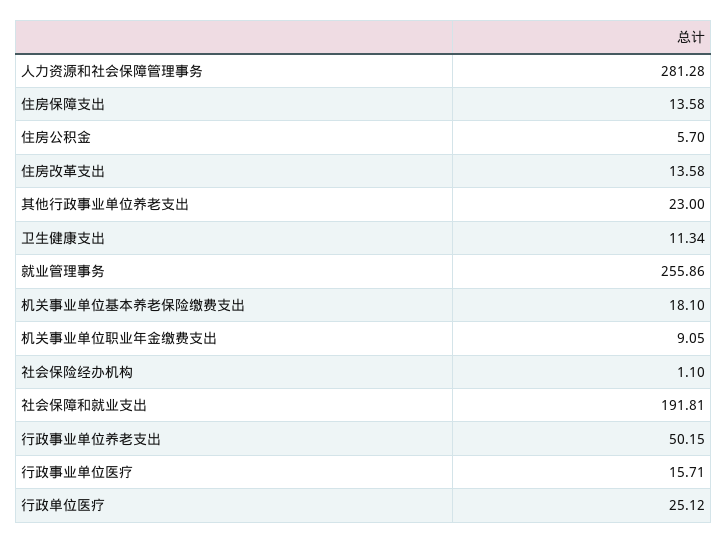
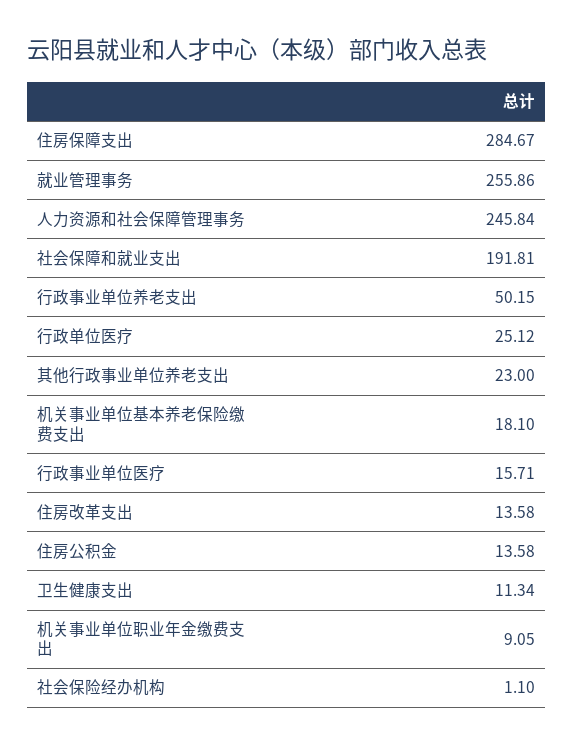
  {
-   "人力资源和社会保障管理事务": 281.28,
+   "人力资源和社会保障管理事务": 245.84,
-   "住房保障支出": 13.58,
+   "住房保障支出": 284.67,
-   "住房公积金": 5.7,
+   "住房公积金": 13.58,
    "住房改革支出": 13.58,
    "其他行政事业单位养老支出": 23,
    "卫生健康支出": 11.34,
    "就业管理事务": 255.86,
    "机关事业单位基本养老保险缴费支出": 18.1,
    "机关事业单位职业年金缴费支出": 9.05,
    "社会保险经办机构": 1.1,
    "社会保障和就业支出": 191.81,
    "行政事业单位养老支出": 50.15,
    "行政事业单位医疗": 15.71,
    "行政单位医疗": 25.12
  }

